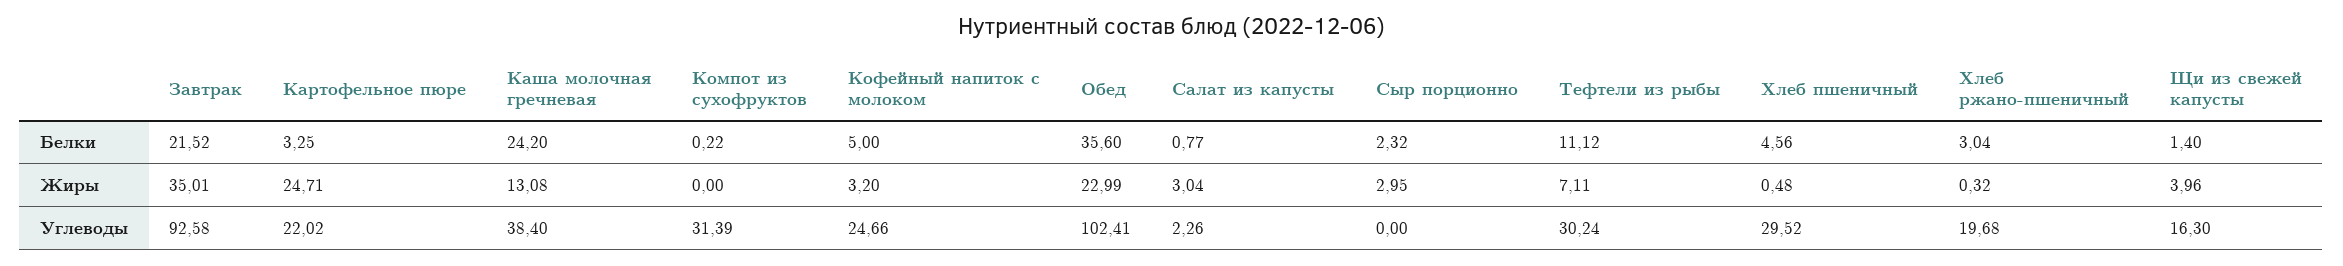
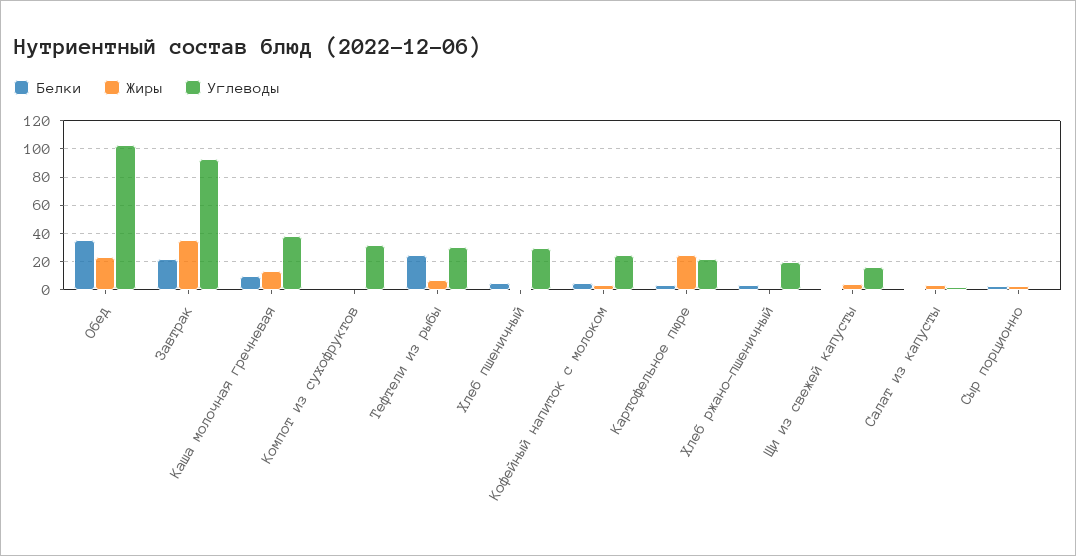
  {
    "Белки": {
      "Завтрак": 21.52,
      "Картофельное пюре": 3.25,
-     "Каша молочная гречневая": 24.2,
+     "Каша молочная гречневая": 10,
      "Компот из сухофруктов": 0.22,
      "Кофейный напиток с молоком": 5,
      "Обед": 35.6,
      "Салат из капусты": 0.77,
      "Сыр порционно": 2.32,
-     "Тефтели из рыбы": 11.12,
+     "Тефтели из рыбы": 25,
      "Хлеб пшеничный": 4.56,
      "Хлеб ржано-пшеничный": 3.04,
      "Щи из свежей капусты": 1.4
    },
    "Жиры": {
      "Завтрак": 35.01,
      "Картофельное пюре": 24.71,
      "Каша молочная гречневая": 13.08,
      "Компот из сухофруктов": 0,
      "Кофейный напиток с молоком": 3.2,
      "Обед": 22.99,
      "Салат из капусты": 3.04,
      "Сыр порционно": 2.95,
      "Тефтели из рыбы": 7.11,
      "Хлеб пшеничный": 0.48,
      "Хлеб ржано-пшеничный": 0.32,
      "Щи из свежей капусты": 3.96
    },
    "Углеводы": {
      "Завтрак": 92.58,
      "Картофельное пюре": 22.02,
      "Каша молочная гречневая": 38.4,
      "Компот из сухофруктов": 31.39,
      "Кофейный напиток с молоком": 24.66,
      "Обед": 102.41,
      "Салат из капусты": 2.26,
      "Сыр порционно": 0,
      "Тефтели из рыбы": 30.24,
      "Хлеб пшеничный": 29.52,
      "Хлеб ржано-пшеничный": 19.68,
      "Щи из свежей капусты": 16.3
    }
  }

